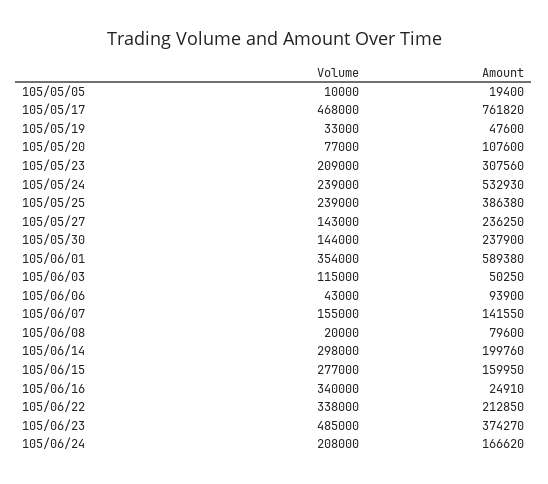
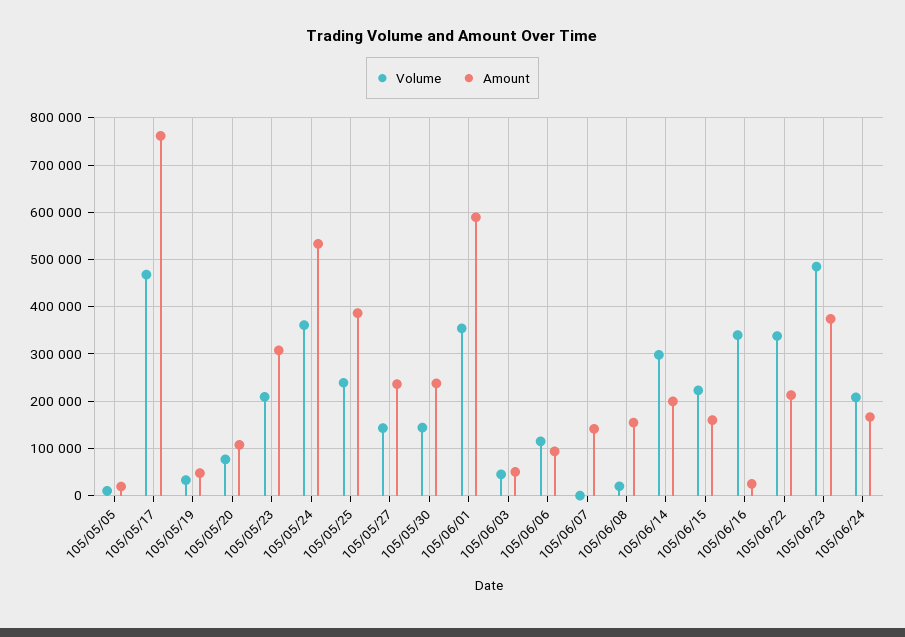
  {
    "Volume": {
      "105/05/05": 10000,
      "105/05/17": 468000,
      "105/05/19": 33000,
      "105/05/20": 77000,
      "105/05/23": 209000,
-     "105/05/24": 239000,
+     "105/05/24": 360000,
      "105/05/25": 239000,
      "105/05/27": 143000,
      "105/05/30": 144000,
      "105/06/01": 354000,
-     "105/06/03": 115000,
+     "105/06/03": 40000,
-     "105/06/06": 43000,
+     "105/06/06": 120000,
-     "105/06/07": 155000,
+     "105/06/07": 0,
      "105/06/08": 20000,
      "105/06/14": 298000,
-     "105/06/15": 277000,
+     "105/06/15": 220000,
      "105/06/16": 340000,
      "105/06/22": 338000,
      "105/06/23": 485000,
      "105/06/24": 208000
    },
    "Amount": {
      "105/05/05": 19400,
      "105/05/17": 761820,
      "105/05/19": 47600,
      "105/05/20": 107600,
      "105/05/23": 307560,
      "105/05/24": 532930,
      "105/05/25": 386380,
      "105/05/27": 236250,
      "105/05/30": 237900,
      "105/06/01": 589380,
      "105/06/03": 50250,
      "105/06/06": 93900,
      "105/06/07": 141550,
-     "105/06/08": 79600,
+     "105/06/08": 160000,
      "105/06/14": 199760,
      "105/06/15": 159950,
      "105/06/16": 24910,
      "105/06/22": 212850,
      "105/06/23": 374270,
      "105/06/24": 166620
    }
  }

